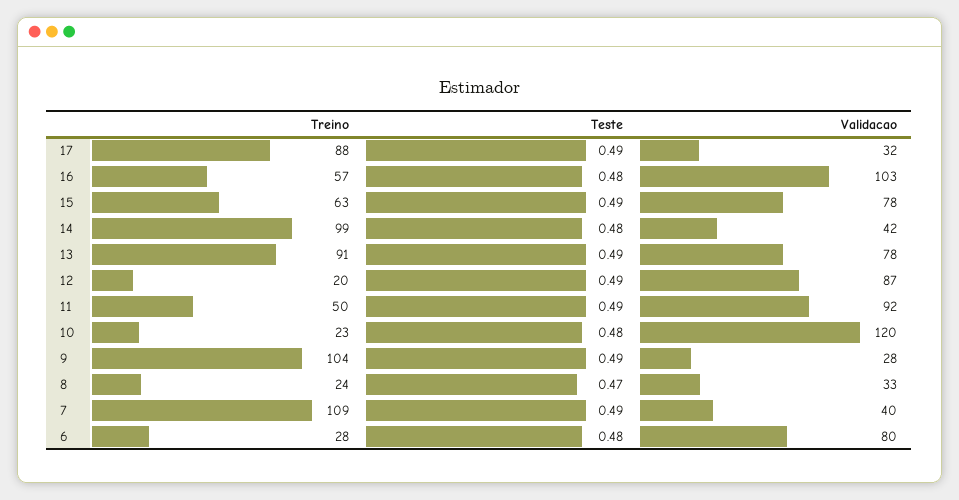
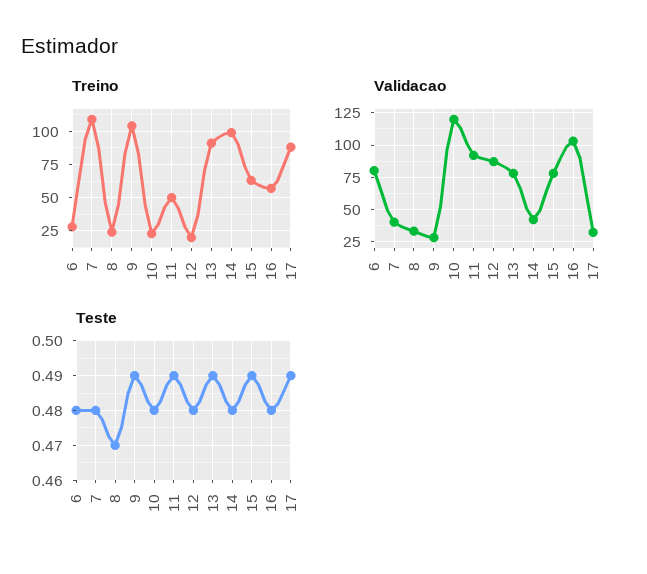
  {
    "Treino": {
      "17": 88,
      "16": 57,
      "15": 63,
      "14": 99,
      "13": 91,
      "12": 20,
      "11": 50,
      "10": 23,
      "9": 104,
      "8": 24,
      "7": 109,
      "6": 28
    },
    "Teste": {
      "17": 0.49,
      "16": 0.48,
      "15": 0.49,
      "14": 0.48,
      "13": 0.49,
-     "12": 0.49,
+     "12": 0.48,
      "11": 0.49,
      "10": 0.48,
      "9": 0.49,
      "8": 0.47,
-     "7": 0.49,
+     "7": 0.48,
      "6": 0.48
    },
    "Validacao": {
      "17": 32,
      "16": 103,
      "15": 78,
      "14": 42,
      "13": 78,
      "12": 87,
      "11": 92,
      "10": 120,
      "9": 28,
      "8": 33,
      "7": 40,
      "6": 80
    }
  }

